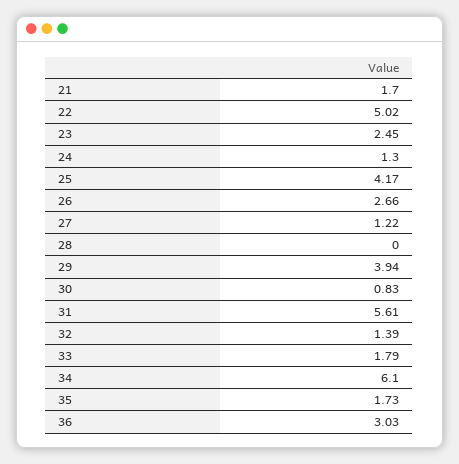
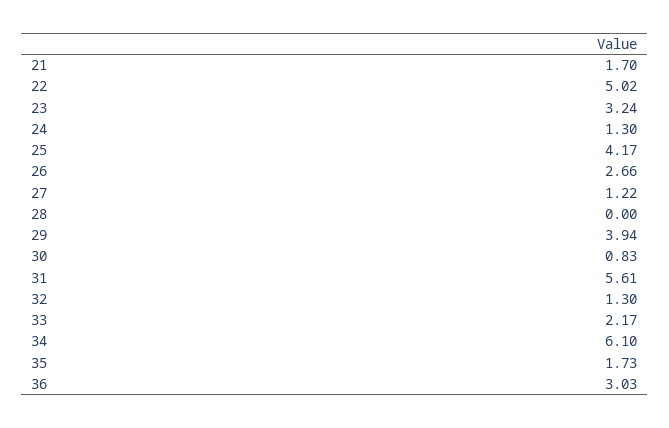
  {
    "21": 1.7,
    "22": 5.02,
-   "23": 2.45,
+   "23": 3.24,
    "24": 1.3,
    "25": 4.17,
    "26": 2.66,
    "27": 1.22,
    "28": 0,
    "29": 3.94,
    "30": 0.83,
    "31": 5.61,
-   "32": 1.39,
+   "32": 1.3,
-   "33": 1.79,
+   "33": 2.17,
    "34": 6.1,
    "35": 1.73,
    "36": 3.03
  }

